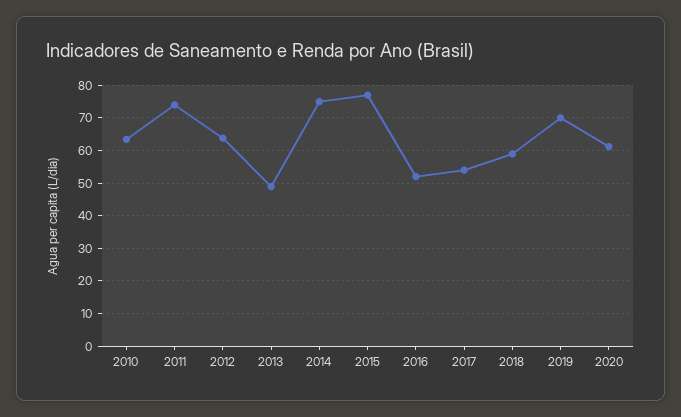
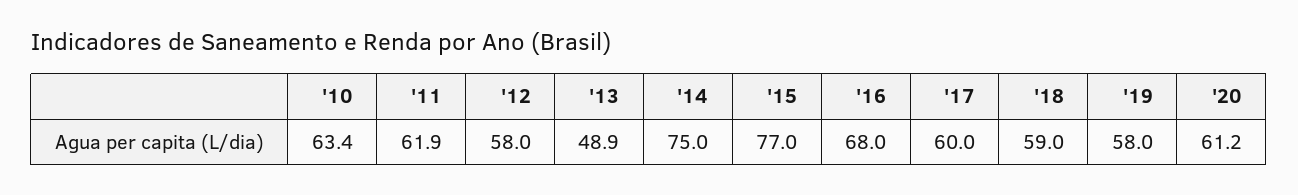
  {
    "2010": 63.4,
-   "2011": 74,
+   "2011": 61.9,
-   "2012": 64,
+   "2012": 58,
    "2013": 48.9,
    "2014": 75,
    "2015": 77,
-   "2016": 52,
+   "2016": 68,
-   "2017": 54,
+   "2017": 60,
    "2018": 59,
-   "2019": 70,
+   "2019": 58,
    "2020": 61.2
  }

